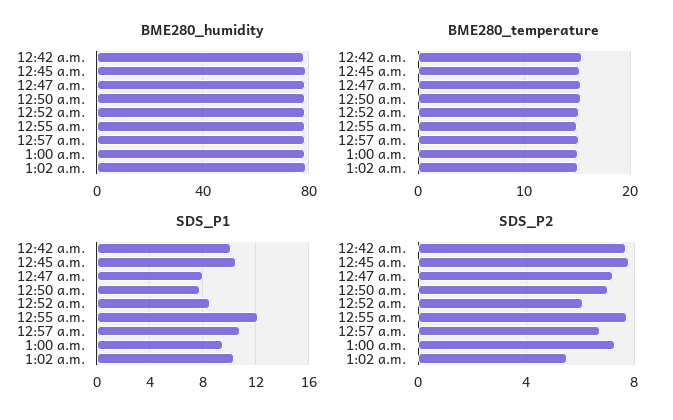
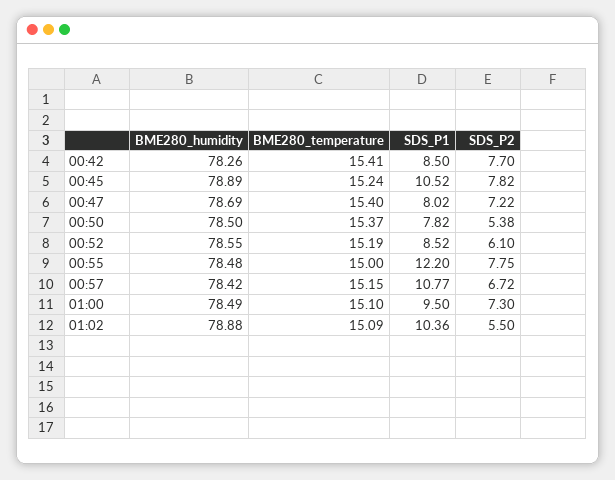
  {
    "BME280_humidity": {
      "12:42 a.m.": 78.26,
      "12:45 a.m.": 78.89,
      "12:47 a.m.": 78.69,
      "12:50 a.m.": 78.5,
      "12:52 a.m.": 78.55,
      "12:55 a.m.": 78.48,
      "12:57 a.m.": 78.42,
      "1:00 a.m.": 78.49,
      "1:02 a.m.": 78.88
    },
    "BME280_temperature": {
      "12:42 a.m.": 15.41,
      "12:45 a.m.": 15.24,
      "12:47 a.m.": 15.4,
      "12:50 a.m.": 15.37,
      "12:52 a.m.": 15.19,
      "12:55 a.m.": 15,
      "12:57 a.m.": 15.15,
      "1:00 a.m.": 15.1,
      "1:02 a.m.": 15.09
    },
    "SDS_P1": {
-     "12:42 a.m.": 10,
+     "12:42 a.m.": 8.5,
      "12:45 a.m.": 10.52,
      "12:47 a.m.": 8.02,
      "12:50 a.m.": 7.82,
      "12:52 a.m.": 8.52,
      "12:55 a.m.": 12.2,
      "12:57 a.m.": 10.77,
      "1:00 a.m.": 9.5,
      "1:02 a.m.": 10.36
    },
    "SDS_P2": {
      "12:42 a.m.": 7.7,
      "12:45 a.m.": 7.82,
      "12:47 a.m.": 7.22,
-     "12:50 a.m.": 7,
+     "12:50 a.m.": 5.38,
      "12:52 a.m.": 6.1,
      "12:55 a.m.": 7.75,
      "12:57 a.m.": 6.72,
      "1:00 a.m.": 7.3,
      "1:02 a.m.": 5.5
    }
  }

